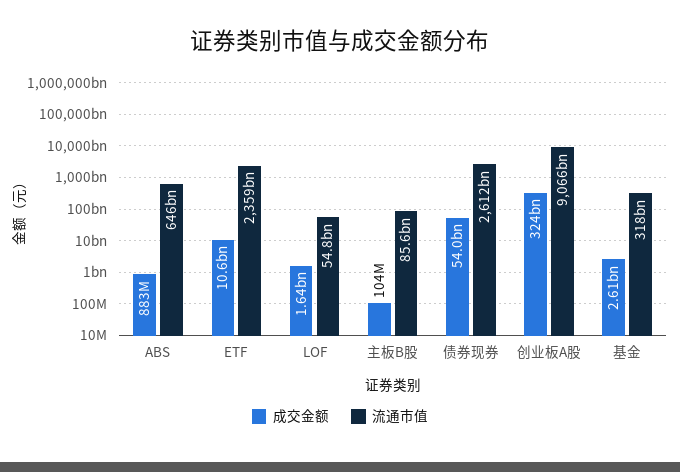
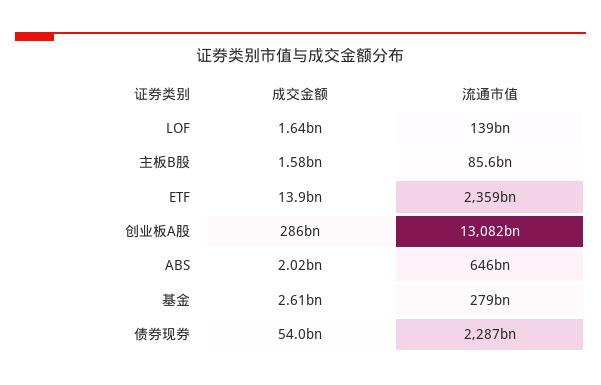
  {
    "成交金额": {
-     "ABS": 883000000,
+     "ABS": 2020000000,
-     "ETF": 10600000000,
+     "ETF": 13900000000,
      "LOF": 1640000000,
-     "主板B股": 104000000,
+     "主板B股": 1580000000,
      "债券现券": 54000000000,
-     "创业板A股": 324000000000,
+     "创业板A股": 286000000000,
      "基金": 2610000000
    },
    "流通市值": {
      "ABS": 646000000000,
      "ETF": 2359000000000,
-     "LOF": 54800000000,
+     "LOF": 139000000000,
      "主板B股": 85600000000,
-     "债券现券": 2612000000000,
+     "债券现券": 2287000000000,
-     "创业板A股": 9066000000000,
+     "创业板A股": 13082000000000,
-     "基金": 318000000000
+     "基金": 279000000000
    }
  }

